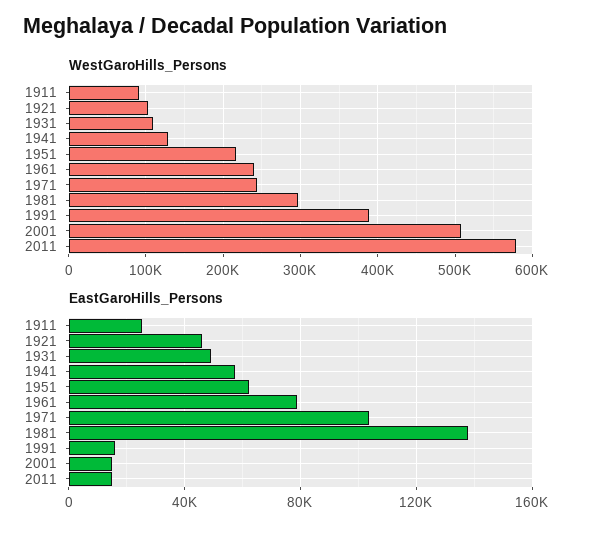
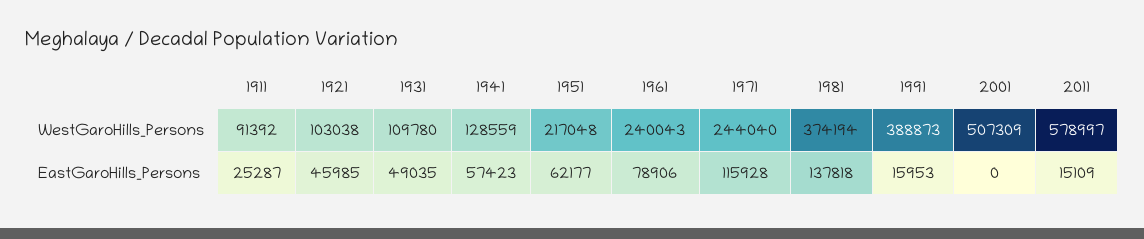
  {
    "WestGaroHills_Persons": {
      "1911": 91392,
      "1921": 103038,
      "1931": 109780,
      "1941": 128559,
      "1951": 217048,
      "1961": 240043,
      "1971": 244040,
-     "1981": 300000,
+     "1981": 374194,
      "1991": 388873,
      "2001": 507309,
      "2011": 578997
    },
    "EastGaroHills_Persons": {
      "1911": 25287,
      "1921": 45985,
      "1931": 49035,
      "1941": 57423,
      "1951": 62177,
      "1961": 78906,
-     "1971": 105000,
+     "1971": 115928,
      "1981": 137818,
      "1991": 15953,
-     "2001": 15000,
+     "2001": 0,
      "2011": 15109
    }
  }

